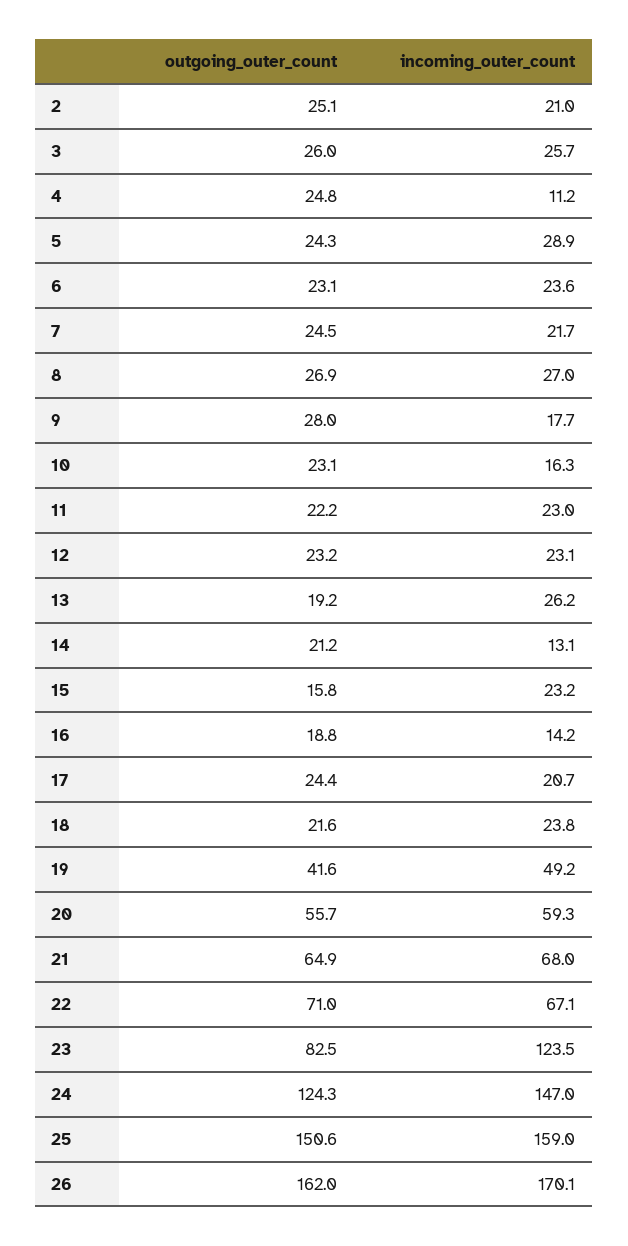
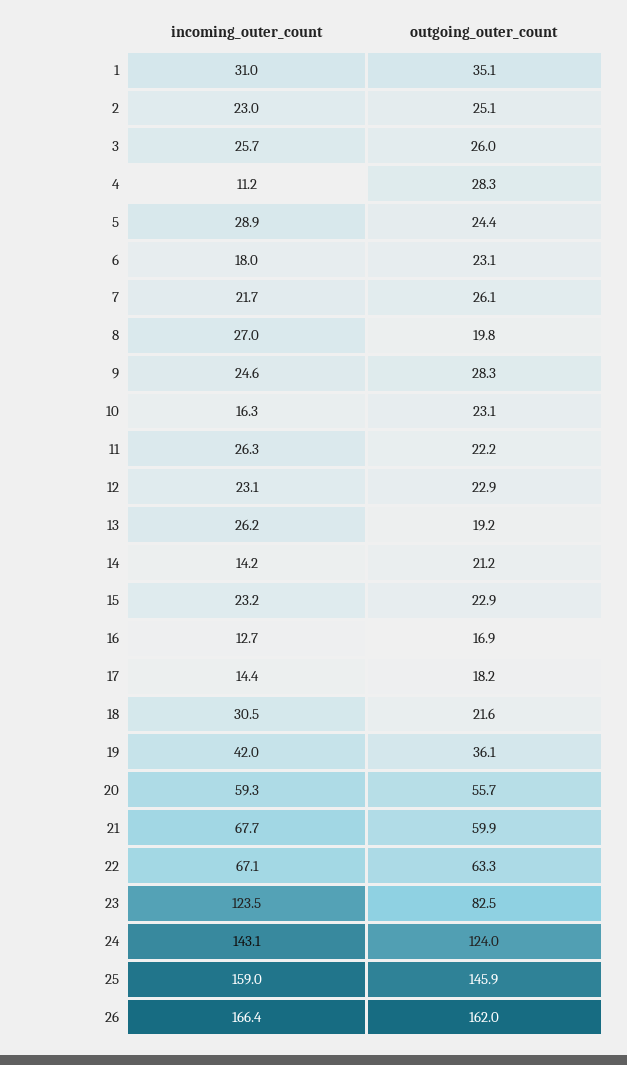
  {
    "outgoing_outer_count": {
      "2": 25.1,
      "3": 26,
-     "4": 24.8,
+     "4": 28.3,
-     "5": 24.3,
+     "5": 24.4,
      "6": 23.1,
-     "7": 24.5,
+     "7": 26.1,
-     "8": 26.9,
+     "8": 19.8,
-     "9": 28,
+     "9": 28.3,
      "10": 23.1,
      "11": 22.2,
-     "12": 23.2,
+     "12": 22.9,
      "13": 19.2,
      "14": 21.2,
-     "15": 15.8,
+     "15": 22.9,
-     "16": 18.8,
+     "16": 16.9,
-     "17": 24.4,
+     "17": 18.2,
      "18": 21.6,
-     "19": 41.6,
+     "19": 36.1,
      "20": 55.7,
-     "21": 64.9,
+     "21": 59.9,
-     "22": 71,
+     "22": 63.3,
      "23": 82.5,
-     "24": 124.3,
+     "24": 124,
-     "25": 150.6,
+     "25": 145.9,
-     "26": 162
+     "26": 162,
+     "1": 35.1
    },
    "incoming_outer_count": {
-     "2": 21,
+     "2": 23,
      "3": 25.7,
      "4": 11.2,
      "5": 28.9,
-     "6": 23.6,
+     "6": 18,
      "7": 21.7,
      "8": 27,
-     "9": 17.7,
+     "9": 24.6,
      "10": 16.3,
-     "11": 23,
+     "11": 26.3,
      "12": 23.1,
      "13": 26.2,
-     "14": 13.1,
+     "14": 14.2,
      "15": 23.2,
-     "16": 14.2,
+     "16": 12.7,
-     "17": 20.7,
+     "17": 14.4,
-     "18": 23.8,
+     "18": 30.5,
-     "19": 49.2,
+     "19": 42,
      "20": 59.3,
-     "21": 68,
+     "21": 67.7,
      "22": 67.1,
      "23": 123.5,
-     "24": 147,
+     "24": 143.1,
      "25": 159,
-     "26": 170.1
+     "26": 166.4,
+     "1": 31
    }
  }

